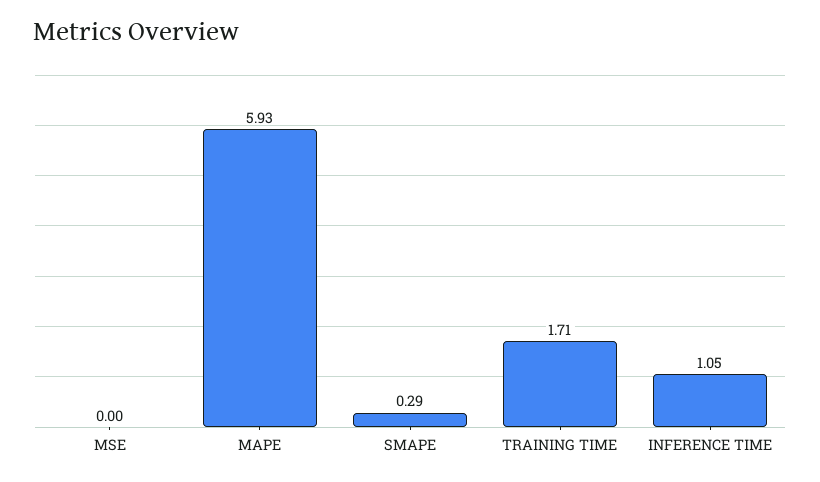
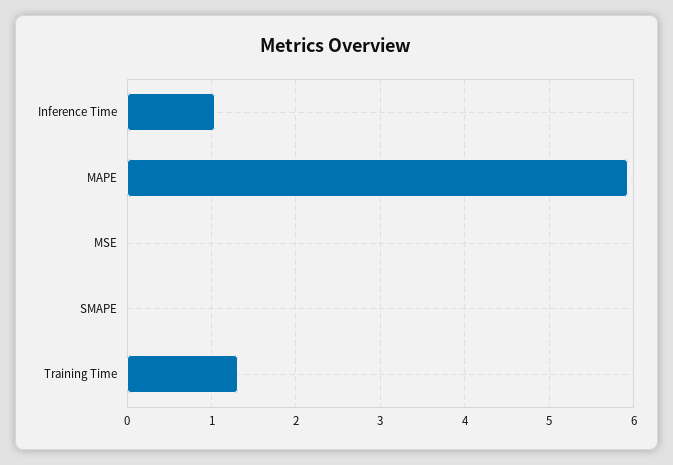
  {
    "MSE": 0,
    "MAPE": 5.93,
-   "SMAPE": 0.29,
+   "SMAPE": 0,
-   "TRAINING TIME": 1.71,
+   "TRAINING TIME": 1.3,
    "INFERENCE TIME": 1.05
  }

